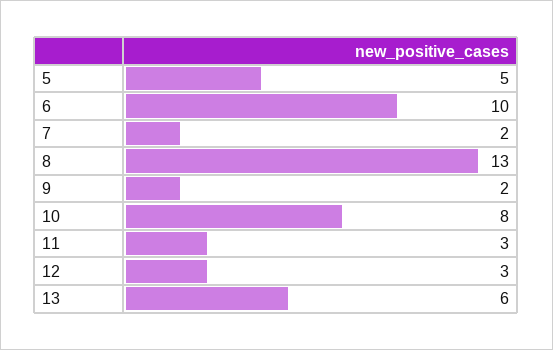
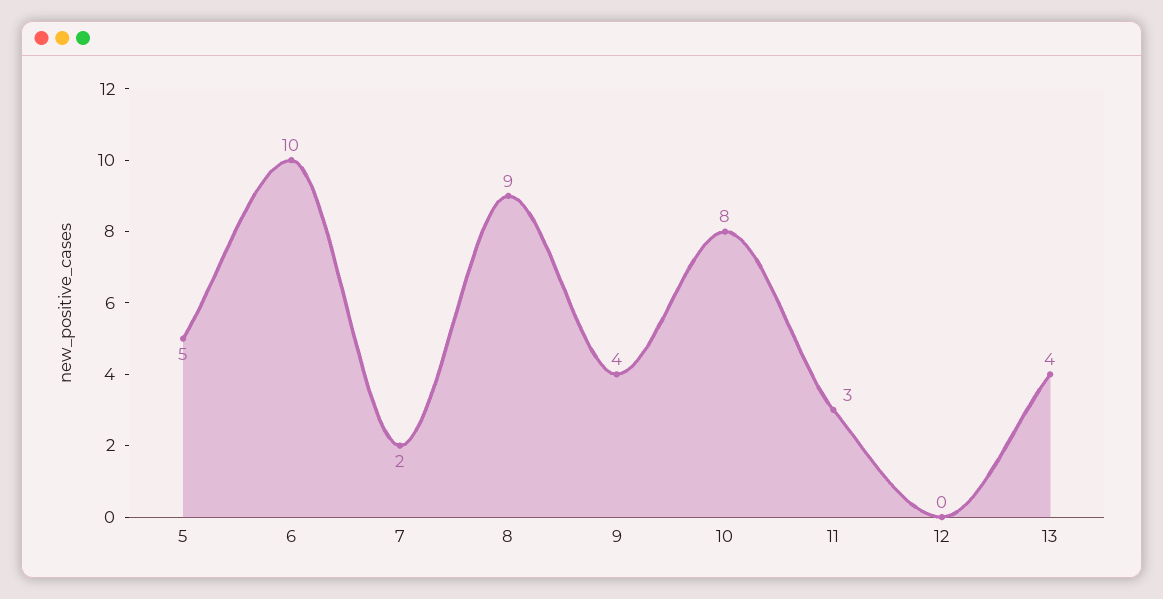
  {
    "5": 5,
    "6": 10,
    "7": 2,
-   "8": 13,
+   "8": 9,
-   "9": 2,
+   "9": 4,
    "10": 8,
    "11": 3,
-   "12": 3,
+   "12": 0,
-   "13": 6
+   "13": 4
  }

